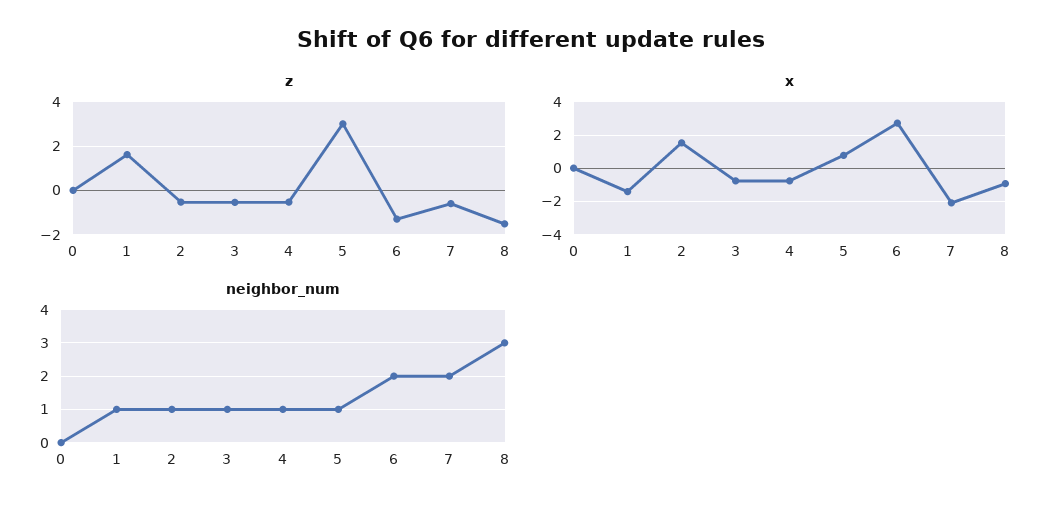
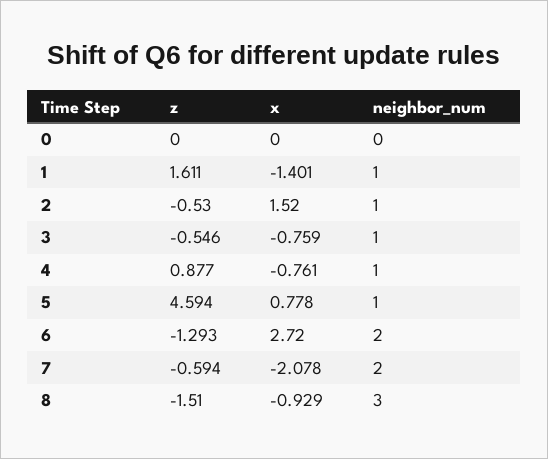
  {
    "z": {
      "0": 0,
      "1": 1.611,
      "2": -0.53,
      "3": -0.546,
-     "4": -0.5,
+     "4": 0.877,
-     "5": 3,
+     "5": 4.594,
      "6": -1.293,
      "7": -0.594,
      "8": -1.51
    },
    "x": {
      "0": 0,
      "1": -1.401,
      "2": 1.52,
      "3": -0.759,
      "4": -0.761,
      "5": 0.778,
      "6": 2.72,
      "7": -2.078,
      "8": -0.929
    },
    "neighbor_num": {
      "0": 0,
      "1": 1,
      "2": 1,
      "3": 1,
      "4": 1,
      "5": 1,
      "6": 2,
      "7": 2,
      "8": 3
    }
  }

